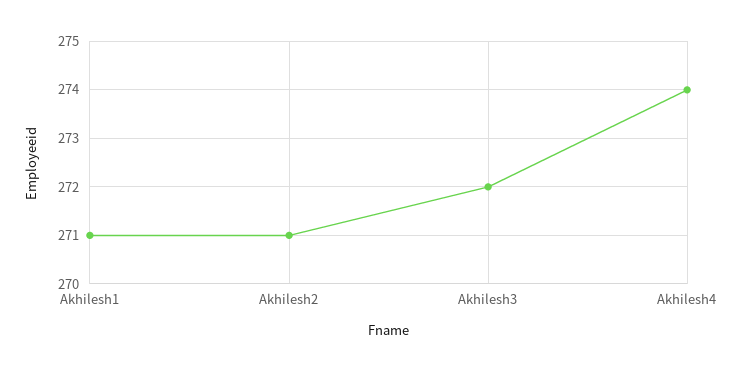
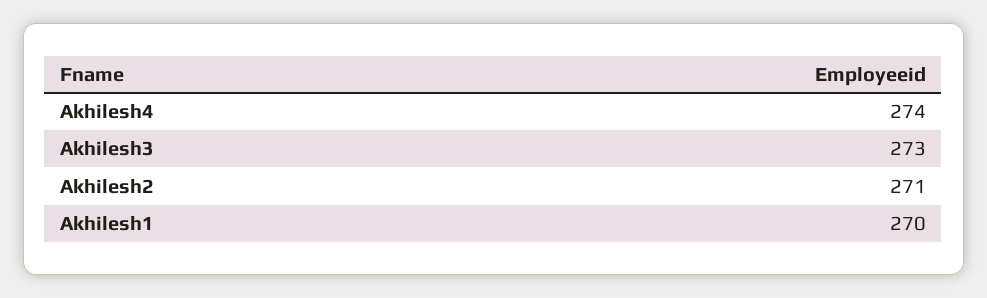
  {
-   "Akhilesh1": 271,
+   "Akhilesh1": 270,
    "Akhilesh2": 271,
-   "Akhilesh3": 272,
+   "Akhilesh3": 273,
    "Akhilesh4": 274
  }

